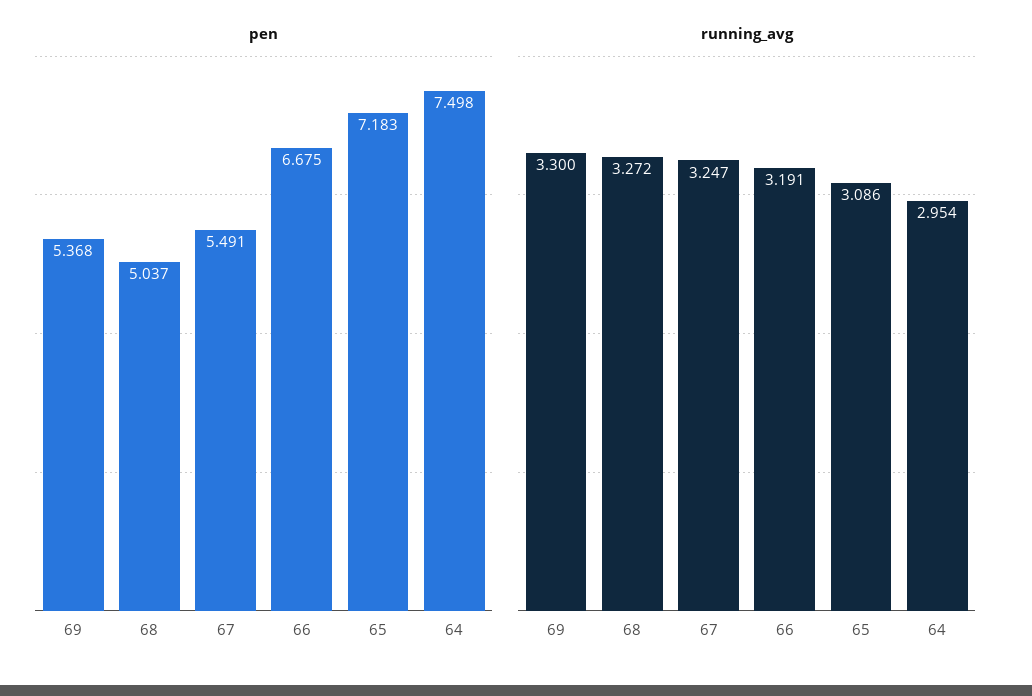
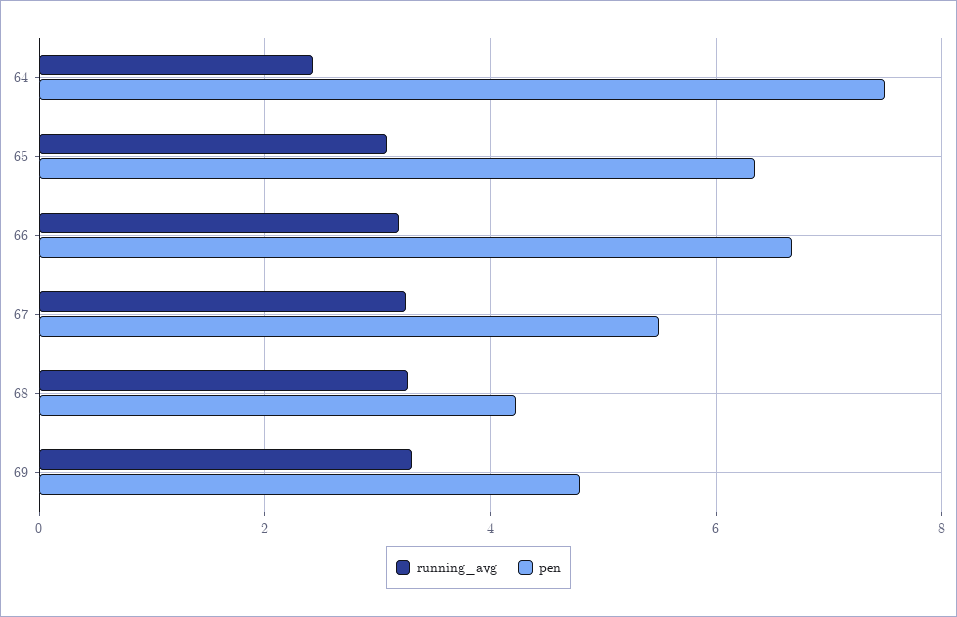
  {
    "pen": {
-     "69": 5.368,
+     "69": 4.8,
-     "68": 5.037,
+     "68": 4.2,
      "67": 5.491,
      "66": 6.675,
-     "65": 7.183,
+     "65": 6.4,
      "64": 7.498
    },
    "running_avg": {
      "69": 3.3,
      "68": 3.272,
      "67": 3.247,
      "66": 3.191,
      "65": 3.086,
-     "64": 2.954
+     "64": 2.4
    }
  }

